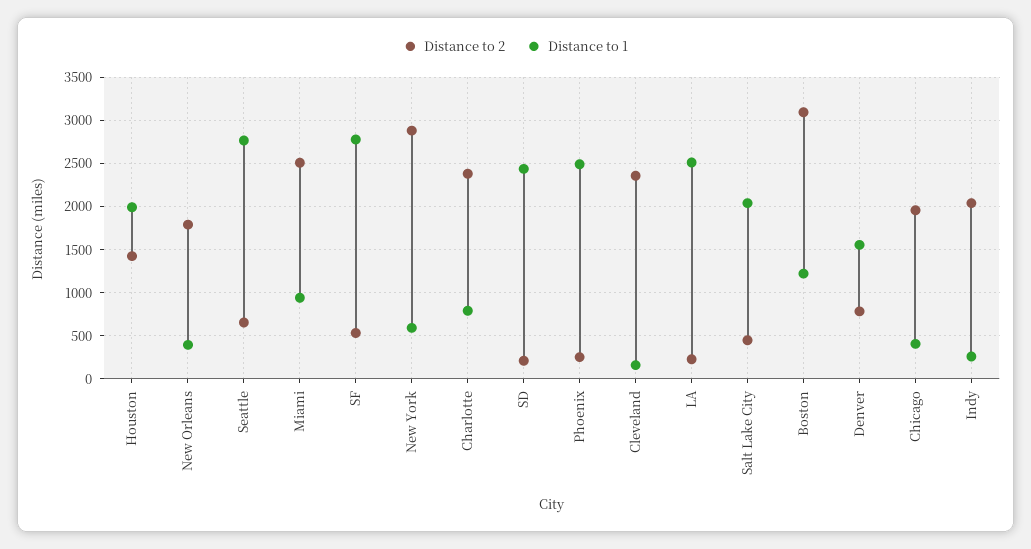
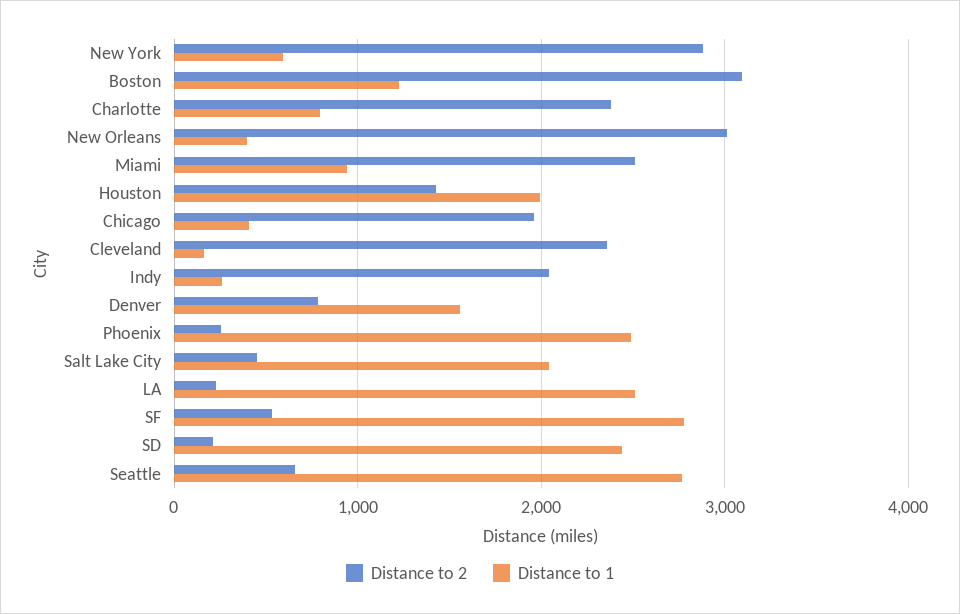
  {
    "Distance to 2": {
      "Houston": 1400,
-     "New Orleans": 1800,
+     "New Orleans": 3000,
      "Seattle": 700,
      "Miami": 2500,
      "SF": 500,
      "New York": 2900,
      "Charlotte": 2400,
      "SD": 200,
      "Phoenix": 300,
      "Cleveland": 2400,
      "LA": 200,
      "Salt Lake City": 400,
      "Boston": 3100,
      "Denver": 800,
      "Chicago": 2000,
      "Indy": 2000
    },
    "Distance to 1": {
      "Houston": 2000,
      "New Orleans": 400,
      "Seattle": 2800,
      "Miami": 900,
      "SF": 2800,
      "New York": 600,
      "Charlotte": 800,
      "SD": 2400,
      "Phoenix": 2500,
      "Cleveland": 200,
      "LA": 2500,
      "Salt Lake City": 2000,
      "Boston": 1200,
      "Denver": 1600,
      "Chicago": 400,
      "Indy": 300
    }
  }

